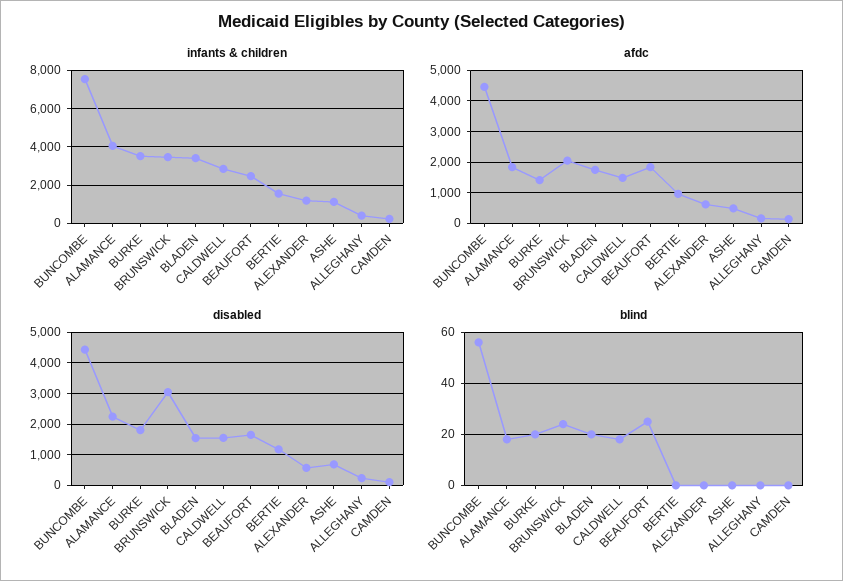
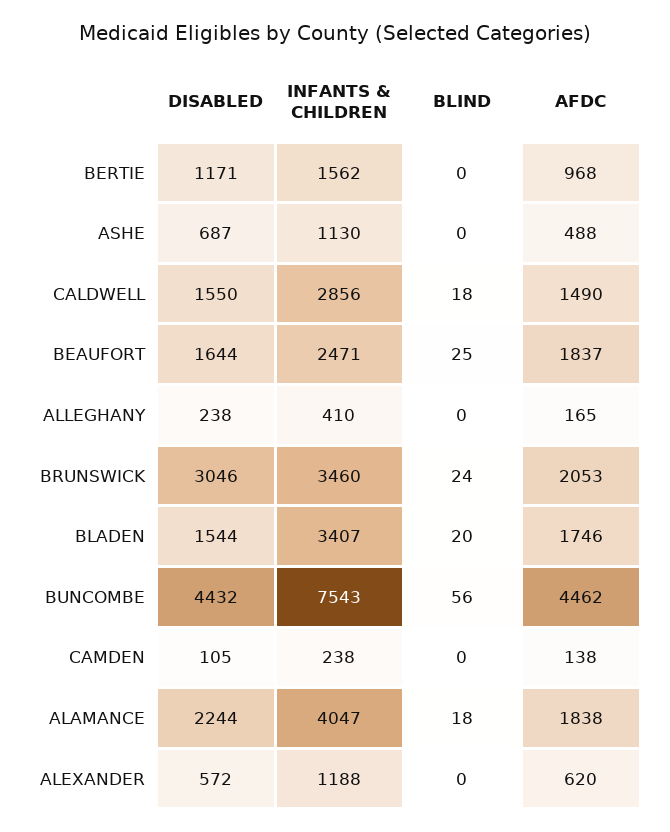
  {
    "infants & children": {
      "BUNCOMBE": 7543,
      "ALAMANCE": 4047,
-     "BURKE": 3500,
      "BRUNSWICK": 3460,
      "BLADEN": 3407,
      "CALDWELL": 2856,
      "BEAUFORT": 2471,
      "BERTIE": 1562,
      "ALEXANDER": 1188,
      "ASHE": 1130,
      "ALLEGHANY": 410,
      "CAMDEN": 238
    },
    "afdc": {
      "BUNCOMBE": 4462,
      "ALAMANCE": 1838,
-     "BURKE": 1400,
      "BRUNSWICK": 2053,
      "BLADEN": 1746,
      "CALDWELL": 1490,
      "BEAUFORT": 1837,
      "BERTIE": 968,
      "ALEXANDER": 620,
      "ASHE": 488,
      "ALLEGHANY": 165,
      "CAMDEN": 138
    },
    "disabled": {
      "BUNCOMBE": 4432,
      "ALAMANCE": 2244,
-     "BURKE": 1800,
      "BRUNSWICK": 3046,
      "BLADEN": 1544,
      "CALDWELL": 1550,
      "BEAUFORT": 1644,
      "BERTIE": 1171,
      "ALEXANDER": 572,
      "ASHE": 687,
      "ALLEGHANY": 238,
      "CAMDEN": 105
    },
    "blind": {
      "BUNCOMBE": 56,
      "ALAMANCE": 18,
-     "BURKE": 20,
      "BRUNSWICK": 24,
      "BLADEN": 20,
      "CALDWELL": 18,
      "BEAUFORT": 25,
      "BERTIE": 0,
      "ALEXANDER": 0,
      "ASHE": 0,
      "ALLEGHANY": 0,
      "CAMDEN": 0
    }
  }

